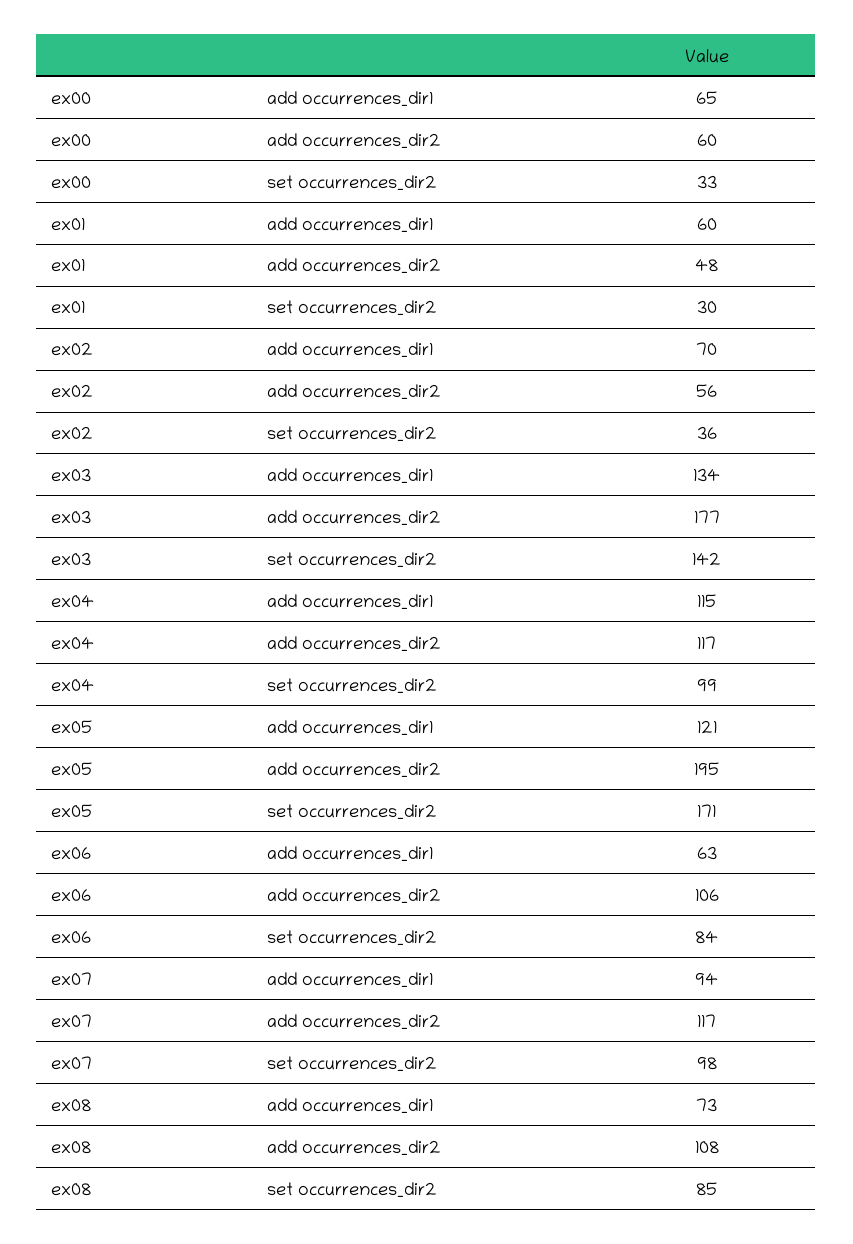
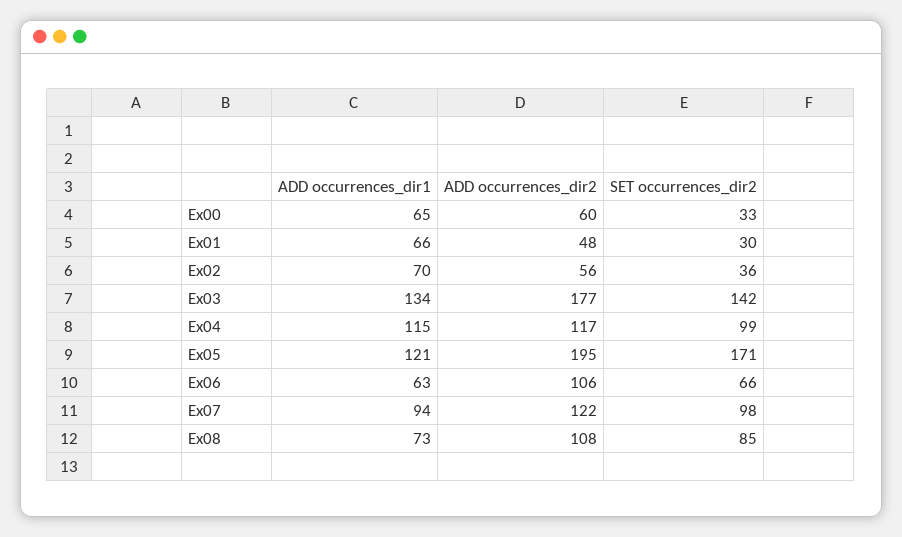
  {
    "ex00": {
      "add occurrences_dir1": 65,
      "add occurrences_dir2": 60,
      "set occurrences_dir2": 33
    },
    "ex01": {
-     "add occurrences_dir1": 60,
+     "add occurrences_dir1": 66,
      "add occurrences_dir2": 48,
      "set occurrences_dir2": 30
    },
    "ex02": {
      "add occurrences_dir1": 70,
      "add occurrences_dir2": 56,
      "set occurrences_dir2": 36
    },
    "ex03": {
      "add occurrences_dir1": 134,
      "add occurrences_dir2": 177,
      "set occurrences_dir2": 142
    },
    "ex04": {
      "add occurrences_dir1": 115,
      "add occurrences_dir2": 117,
      "set occurrences_dir2": 99
    },
    "ex05": {
      "add occurrences_dir1": 121,
      "add occurrences_dir2": 195,
      "set occurrences_dir2": 171
    },
    "ex06": {
      "add occurrences_dir1": 63,
      "add occurrences_dir2": 106,
-     "set occurrences_dir2": 84
+     "set occurrences_dir2": 66
    },
    "ex07": {
      "add occurrences_dir1": 94,
-     "add occurrences_dir2": 117,
+     "add occurrences_dir2": 122,
      "set occurrences_dir2": 98
    },
    "ex08": {
      "add occurrences_dir1": 73,
      "add occurrences_dir2": 108,
      "set occurrences_dir2": 85
    }
  }

